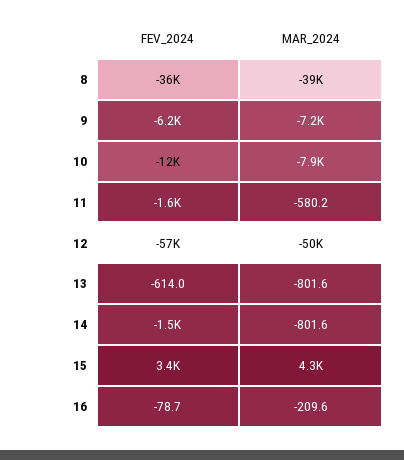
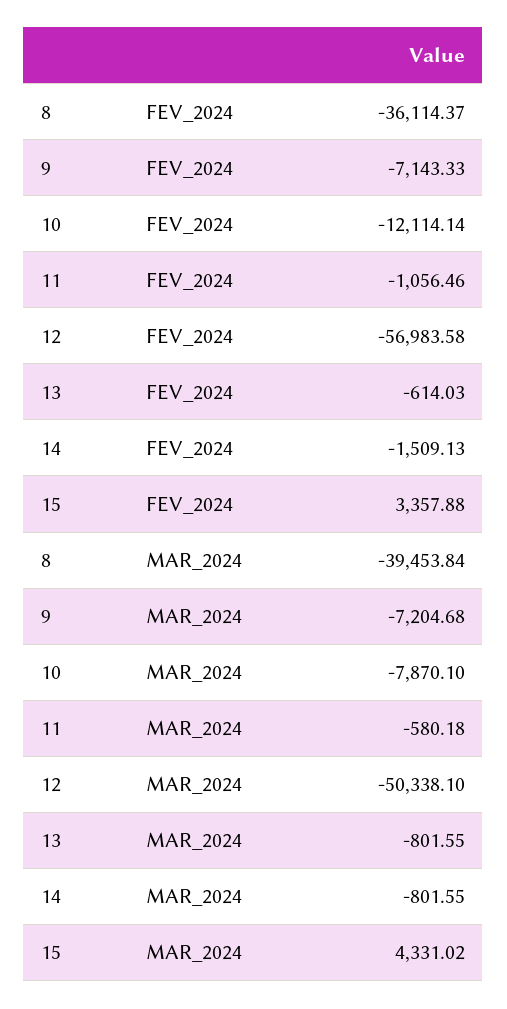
  {
    "FEV_2024": {
      "8": -36114.37,
-     "9": -6200,
+     "9": -7143.33,
      "10": -12114.14,
-     "11": -1600,
+     "11": -1056.46,
      "12": -56983.58,
      "13": -614.03,
      "14": -1509.13,
-     "15": 3357.88,
+     "15": 3357.88
-     "16": -78.7
    },
    "MAR_2024": {
      "8": -39453.84,
      "9": -7204.68,
      "10": -7870.1,
      "11": -580.18,
      "12": -50338.1,
      "13": -801.55,
      "14": -801.55,
-     "15": 4331.02,
+     "15": 4331.02
-     "16": -209.6
    }
  }

